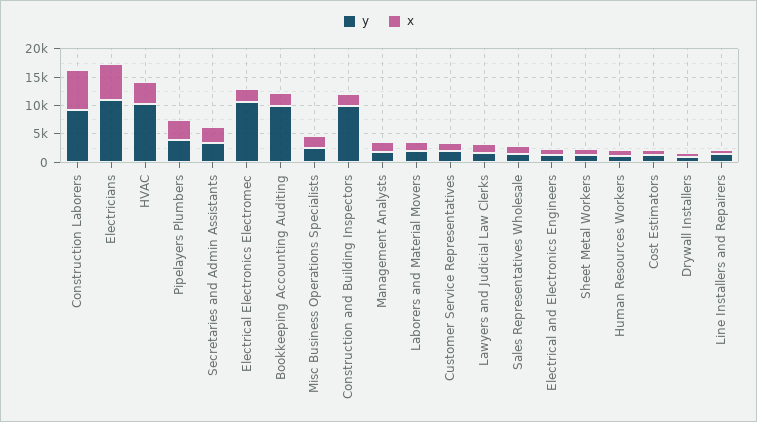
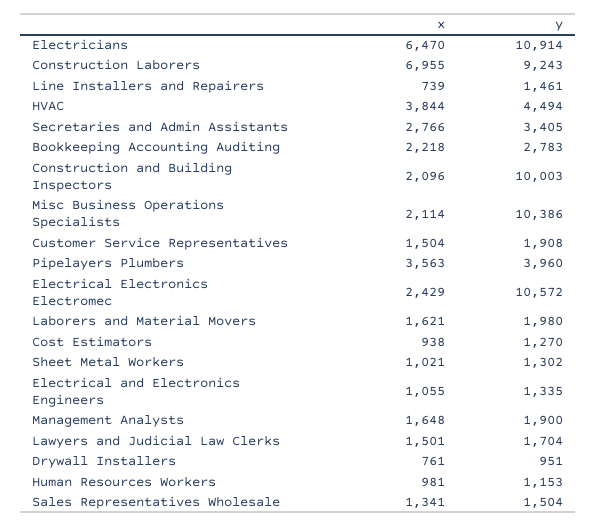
  {
    "y": {
      "Construction Laborers": 9243,
      "Electricians": 10914,
-     "HVAC": 10000,
+     "HVAC": 4494,
      "Pipelayers Plumbers": 3960,
      "Secretaries and Admin Assistants": 3405,
      "Electrical Electronics Electromec": 10572,
-     "Bookkeeping Accounting Auditing": 10000,
+     "Bookkeeping Accounting Auditing": 2783,
-     "Misc Business Operations Specialists": 2500,
+     "Misc Business Operations Specialists": 10386,
      "Construction and Building Inspectors": 10003,
      "Management Analysts": 1900,
      "Laborers and Material Movers": 1980,
      "Customer Service Representatives": 1908,
      "Lawyers and Judicial Law Clerks": 1704,
      "Sales Representatives Wholesale": 1504,
      "Electrical and Electronics Engineers": 1335,
      "Sheet Metal Workers": 1302,
      "Human Resources Workers": 1153,
      "Cost Estimators": 1270,
      "Drywall Installers": 951,
      "Line Installers and Repairers": 1461
    },
    "x": {
      "Construction Laborers": 6955,
      "Electricians": 6470,
      "HVAC": 3844,
      "Pipelayers Plumbers": 3563,
      "Secretaries and Admin Assistants": 2766,
      "Electrical Electronics Electromec": 2429,
      "Bookkeeping Accounting Auditing": 2218,
      "Misc Business Operations Specialists": 2114,
      "Construction and Building Inspectors": 2096,
      "Management Analysts": 1648,
      "Laborers and Material Movers": 1621,
      "Customer Service Representatives": 1504,
      "Lawyers and Judicial Law Clerks": 1501,
      "Sales Representatives Wholesale": 1341,
      "Electrical and Electronics Engineers": 1055,
      "Sheet Metal Workers": 1021,
      "Human Resources Workers": 981,
      "Cost Estimators": 938,
      "Drywall Installers": 761,
      "Line Installers and Repairers": 739
    }
  }

